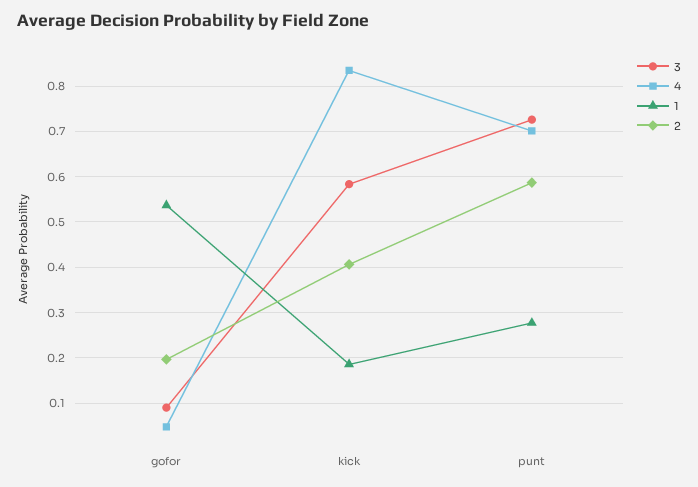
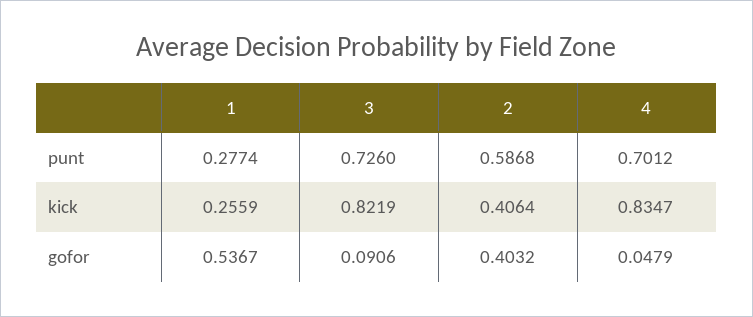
  {
    "3": {
      "gofor": 0.0906,
-     "kick": 0.58,
+     "kick": 0.8219,
      "punt": 0.726
    },
    "4": {
      "gofor": 0.0479,
      "kick": 0.8347,
      "punt": 0.7012
    },
    "1": {
      "gofor": 0.5367,
-     "kick": 0.18,
+     "kick": 0.2559,
      "punt": 0.2774
    },
    "2": {
-     "gofor": 0.2,
+     "gofor": 0.4032,
      "kick": 0.4064,
      "punt": 0.5868
    }
  }

